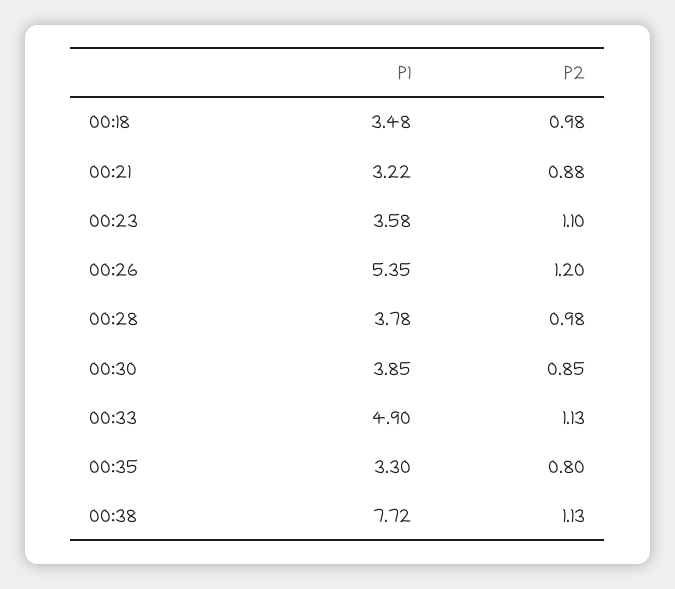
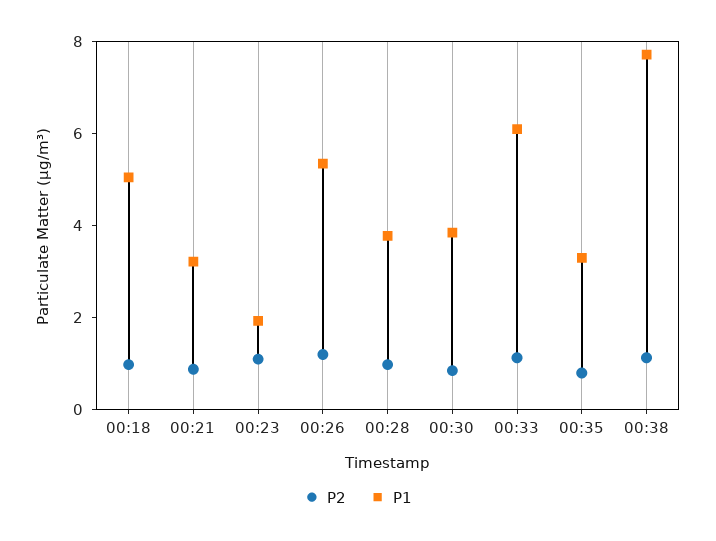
  {
    "P1": {
-     "00:18": 3.48,
+     "00:18": 5,
      "00:21": 3.22,
-     "00:23": 3.58,
+     "00:23": 2,
      "00:26": 5.35,
      "00:28": 3.78,
      "00:30": 3.85,
-     "00:33": 4.9,
+     "00:33": 6,
      "00:35": 3.3,
      "00:38": 7.72
    },
    "P2": {
      "00:18": 0.98,
      "00:21": 0.88,
      "00:23": 1.1,
      "00:26": 1.2,
      "00:28": 0.98,
      "00:30": 0.85,
      "00:33": 1.13,
      "00:35": 0.8,
      "00:38": 1.13
    }
  }

